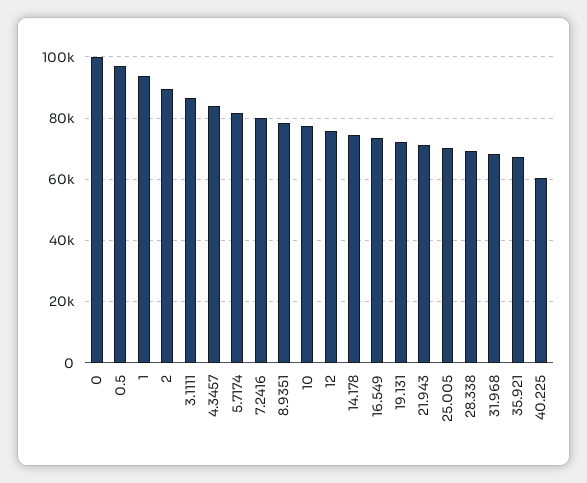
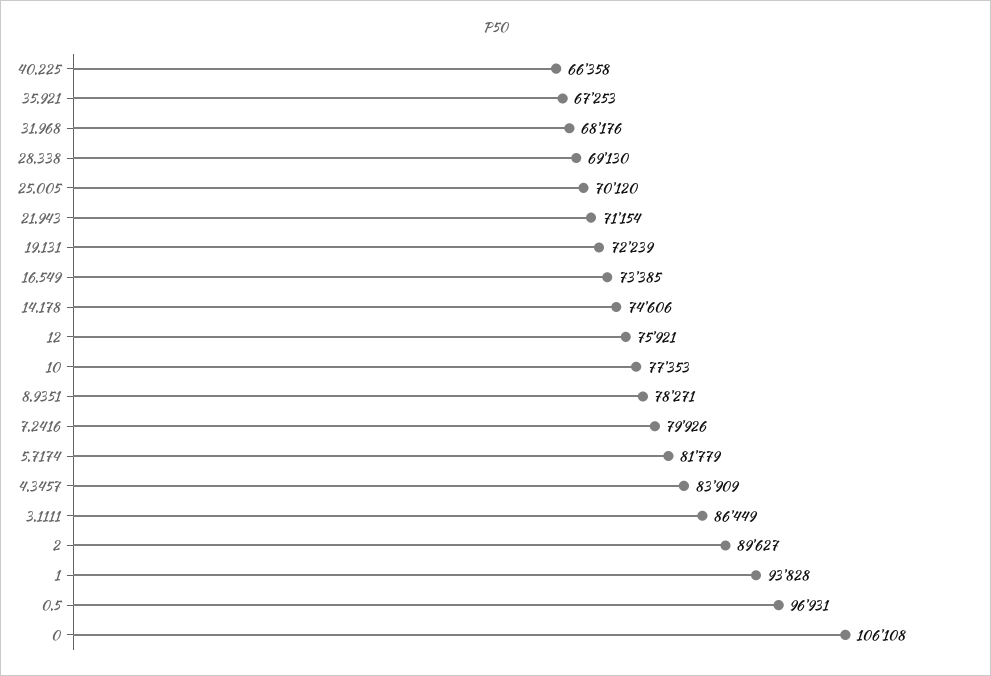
  {
-   "0": 100000,
+   "0": 106108,
    "0.5": 96931,
    "1": 93828,
    "2": 89627,
    "3.1111": 86449,
    "4.3457": 83909,
    "5.7174": 81779,
    "7.2416": 79926,
    "8.9351": 78271,
    "10": 77353,
    "12": 75921,
    "14.178": 74606,
    "16.549": 73385,
    "19.131": 72239,
    "21.943": 71154,
    "25.005": 70120,
    "28.338": 69130,
    "31.968": 68176,
    "35.921": 67253,
-   "40.225": 60000
+   "40.225": 66358
  }

